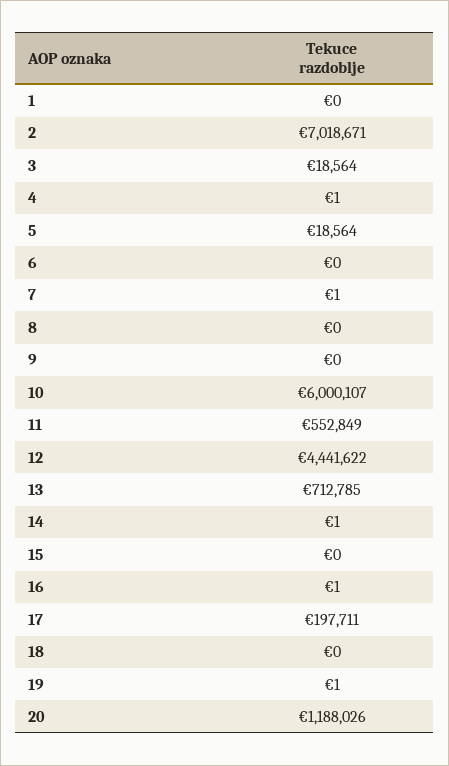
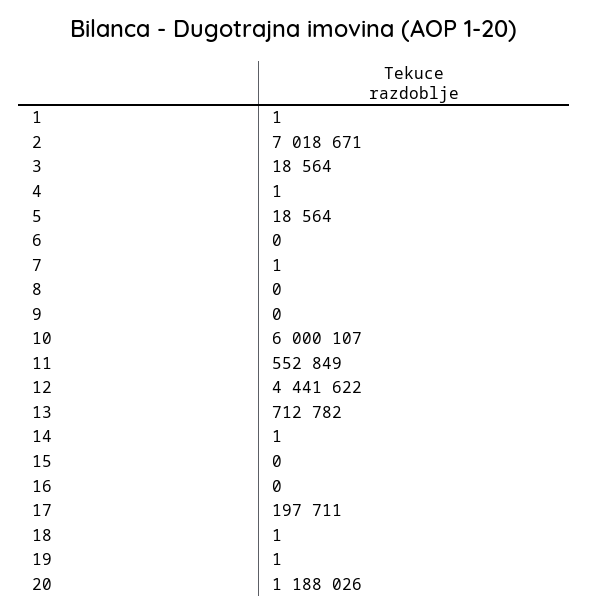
  {
-   "1": 0,
+   "1": 1,
    "2": 7018671,
    "3": 18564,
    "4": 1,
    "5": 18564,
    "6": 0,
    "7": 1,
    "8": 0,
    "9": 0,
    "10": 6000107,
    "11": 552849,
    "12": 4441622,
-   "13": 712785,
+   "13": 712782,
    "14": 1,
    "15": 0,
-   "16": 1,
+   "16": 0,
    "17": 197711,
-   "18": 0,
+   "18": 1,
    "19": 1,
    "20": 1188026
  }

